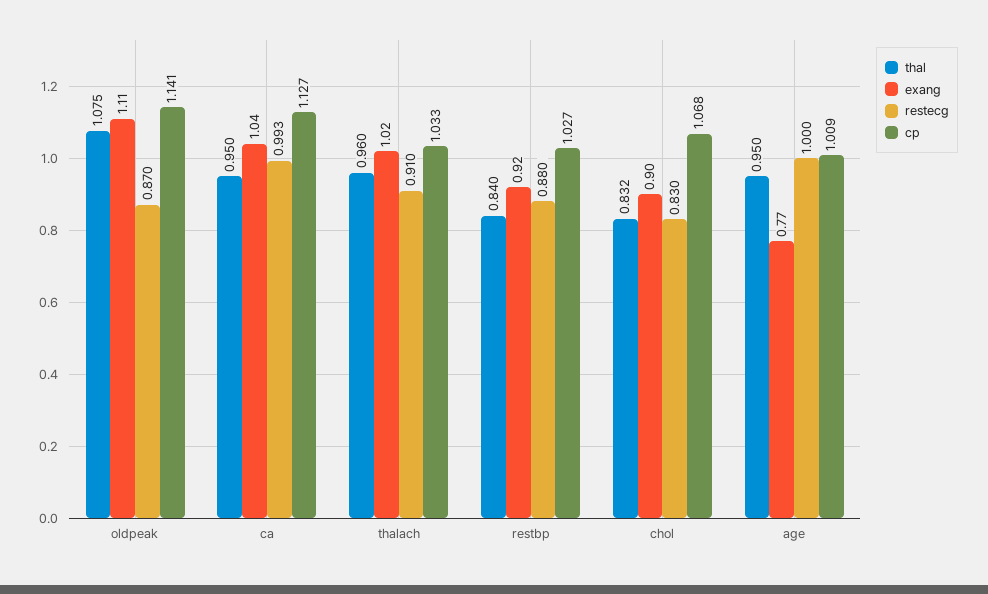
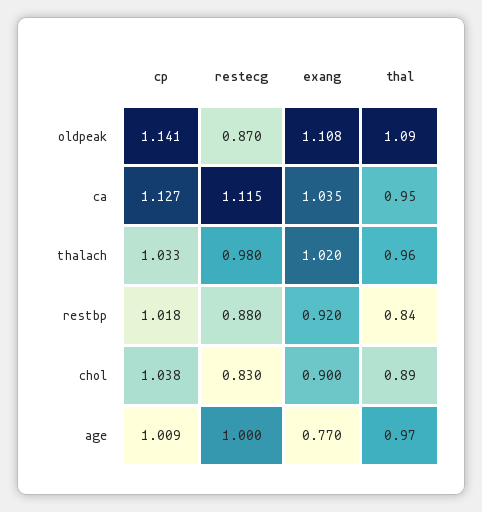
  {
    "thal": {
-     "oldpeak": 1.075,
+     "oldpeak": 1.09,
      "ca": 0.95,
      "thalach": 0.96,
      "restbp": 0.84,
-     "chol": 0.832,
+     "chol": 0.89,
-     "age": 0.95
+     "age": 0.97
    },
    "exang": {
      "oldpeak": 1.108,
      "ca": 1.035,
      "thalach": 1.02,
      "restbp": 0.92,
      "chol": 0.9,
      "age": 0.77
    },
    "restecg": {
      "oldpeak": 0.87,
-     "ca": 0.993,
+     "ca": 1.115,
-     "thalach": 0.91,
+     "thalach": 0.98,
      "restbp": 0.88,
      "chol": 0.83,
      "age": 1
    },
    "cp": {
      "oldpeak": 1.141,
      "ca": 1.127,
      "thalach": 1.033,
-     "restbp": 1.027,
+     "restbp": 1.018,
-     "chol": 1.068,
+     "chol": 1.038,
      "age": 1.009
    }
  }

